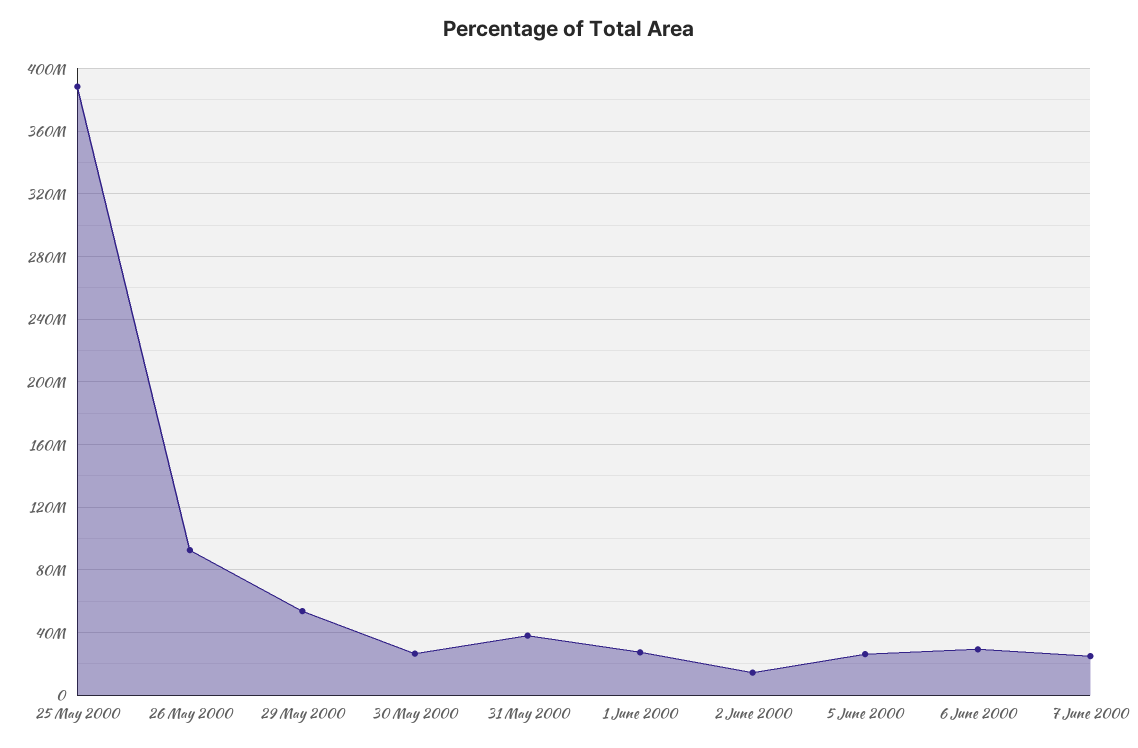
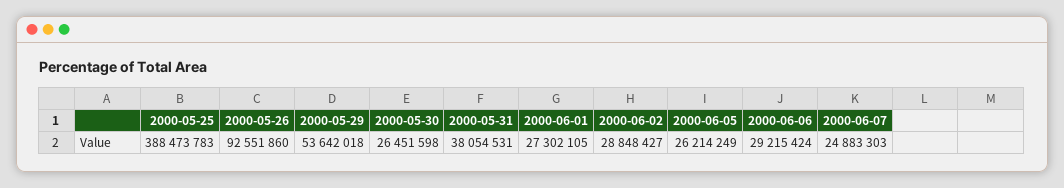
  {
    "25 May 2000": 388473783,
    "26 May 2000": 92551860,
    "29 May 2000": 53642018,
    "30 May 2000": 26451598,
    "31 May 2000": 38054531,
    "1 June 2000": 27302105,
-   "2 June 2000": 15000000,
+   "2 June 2000": 28848427,
    "5 June 2000": 26214249,
    "6 June 2000": 29215424,
    "7 June 2000": 24883303
  }

